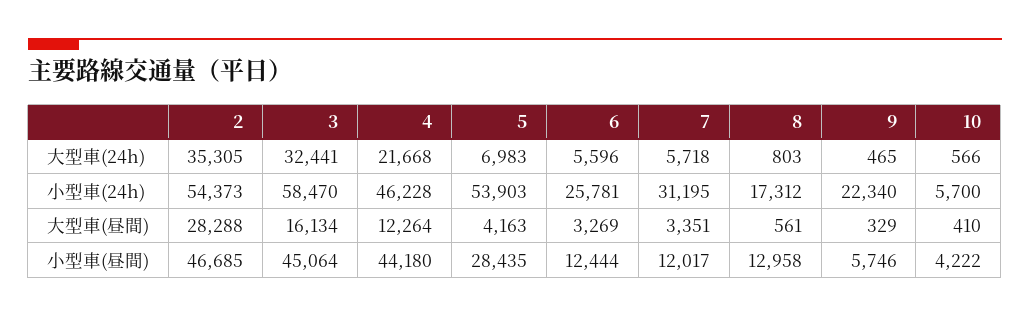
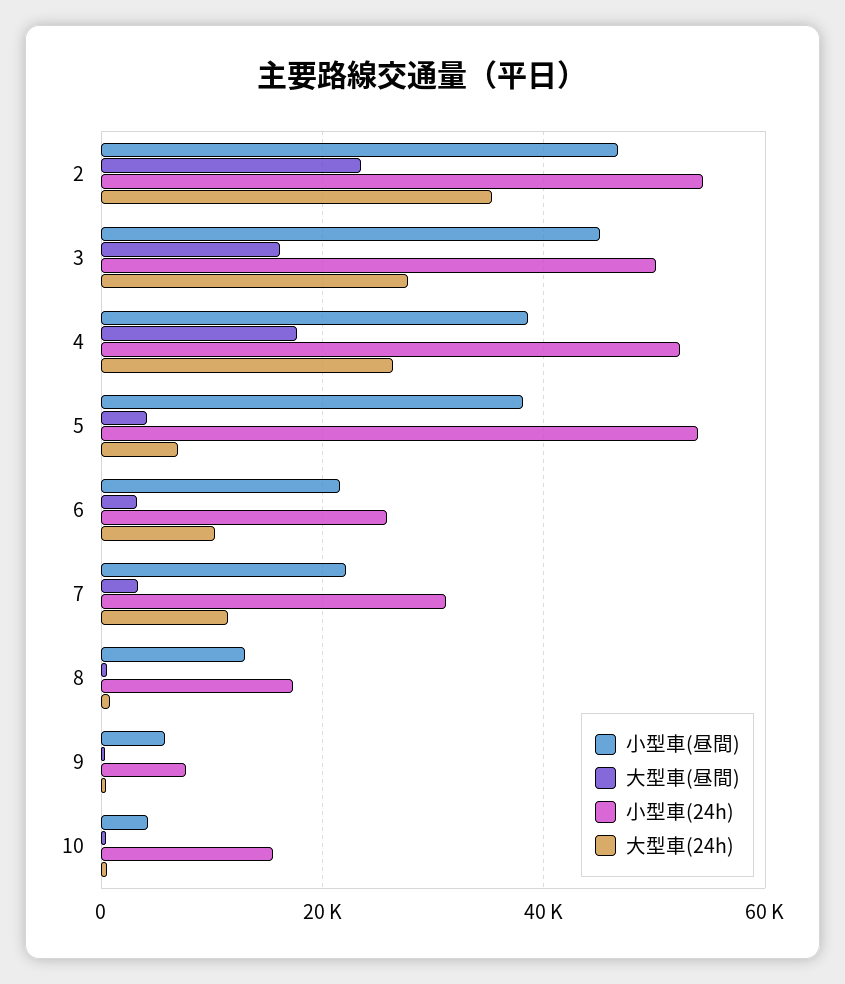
  {
    "大型車(24h)": {
      "2": 35305,
-     "3": 32441,
+     "3": 28000,
-     "4": 21668,
+     "4": 26000,
      "5": 6983,
-     "6": 5596,
+     "6": 10000,
-     "7": 5718,
+     "7": 12000,
      "8": 803,
      "9": 465,
      "10": 566
    },
    "小型車(24h)": {
      "2": 54373,
-     "3": 58470,
+     "3": 50000,
-     "4": 46228,
+     "4": 52000,
      "5": 53903,
      "6": 25781,
      "7": 31195,
      "8": 17312,
-     "9": 22340,
+     "9": 8000,
-     "10": 5700
+     "10": 16000
    },
    "大型車(昼間)": {
-     "2": 28288,
+     "2": 24000,
      "3": 16134,
-     "4": 12264,
+     "4": 18000,
      "5": 4163,
      "6": 3269,
      "7": 3351,
      "8": 561,
      "9": 329,
      "10": 410
    },
    "小型車(昼間)": {
      "2": 46685,
      "3": 45064,
-     "4": 44180,
+     "4": 38000,
-     "5": 28435,
+     "5": 38000,
-     "6": 12444,
+     "6": 22000,
-     "7": 12017,
+     "7": 22000,
      "8": 12958,
      "9": 5746,
      "10": 4222
    }
  }

